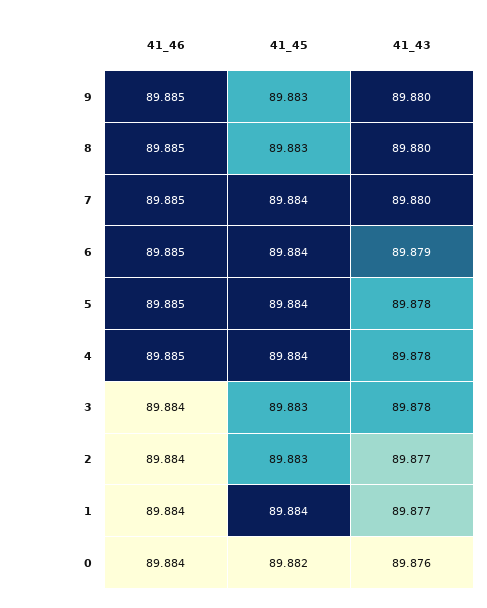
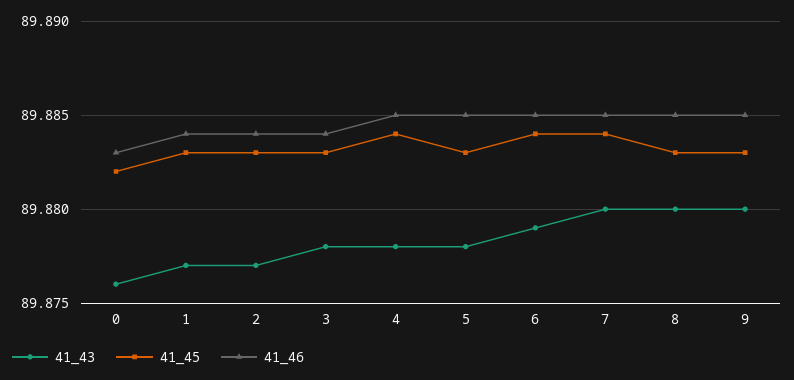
  {
    "41_46": {
      "9": 89.885,
      "8": 89.885,
      "7": 89.885,
      "6": 89.885,
      "5": 89.885,
      "4": 89.885,
      "3": 89.884,
      "2": 89.884,
      "1": 89.884,
-     "0": 89.884
+     "0": 89.883
    },
    "41_45": {
      "9": 89.883,
      "8": 89.883,
      "7": 89.884,
      "6": 89.884,
-     "5": 89.884,
+     "5": 89.883,
      "4": 89.884,
      "3": 89.883,
      "2": 89.883,
-     "1": 89.884,
+     "1": 89.883,
      "0": 89.882
    },
    "41_43": {
      "9": 89.88,
      "8": 89.88,
      "7": 89.88,
      "6": 89.879,
      "5": 89.878,
      "4": 89.878,
      "3": 89.878,
      "2": 89.877,
      "1": 89.877,
      "0": 89.876
    }
  }

